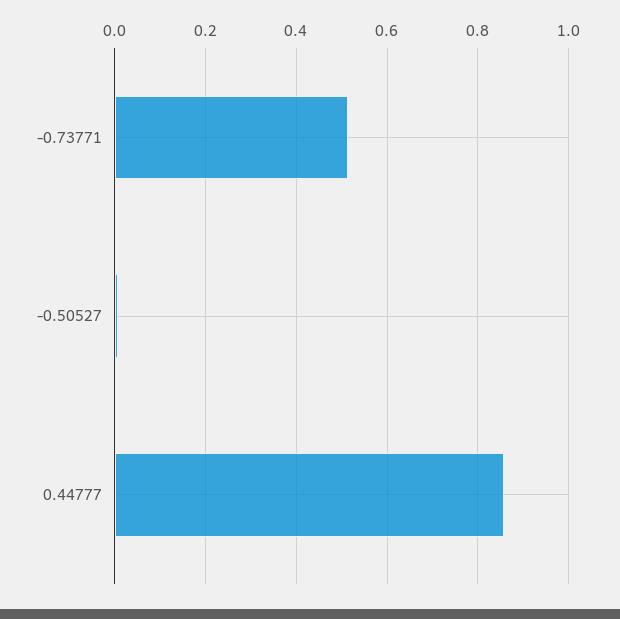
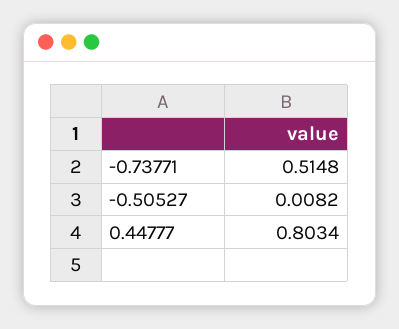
  {
    "-0.73771": 0.5148,
    "-0.50527": 0.0082,
-   "0.44777": 0.86
+   "0.44777": 0.8034
  }

